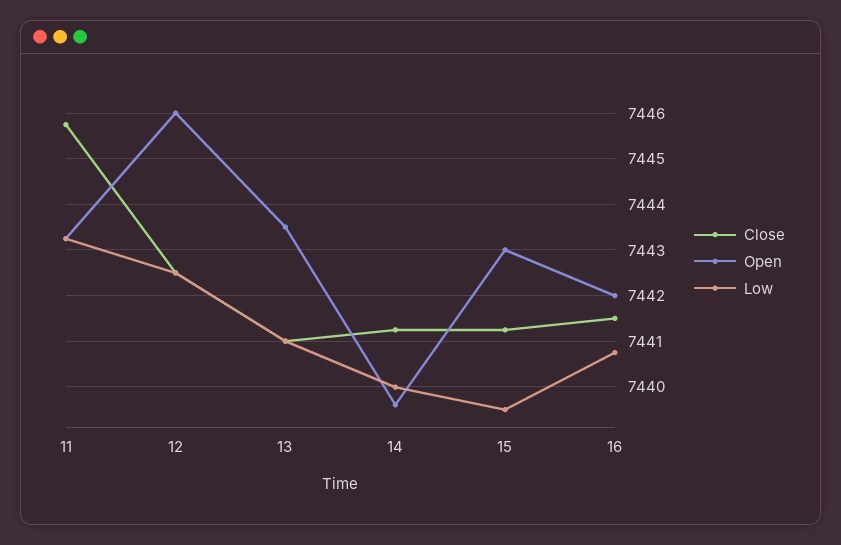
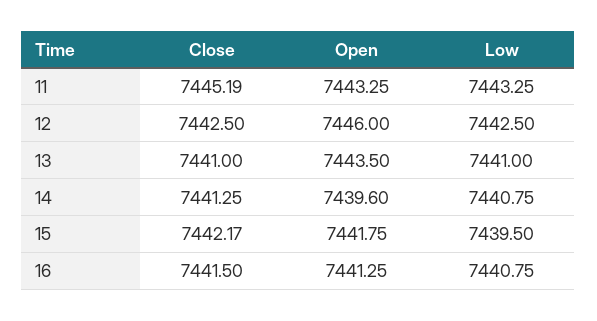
  {
    "Close": {
-     "11": 7445.8,
+     "11": 7445.19,
      "12": 7442.5,
      "13": 7441,
      "14": 7441.25,
-     "15": 7441.2,
+     "15": 7442.17,
      "16": 7441.5
    },
    "Open": {
      "11": 7443.25,
      "12": 7446,
      "13": 7443.5,
      "14": 7439.6,
-     "15": 7443,
+     "15": 7441.75,
-     "16": 7442
+     "16": 7441.25
    },
    "Low": {
      "11": 7443.25,
      "12": 7442.5,
      "13": 7441,
-     "14": 7440,
+     "14": 7440.75,
      "15": 7439.5,
      "16": 7440.75
    }
  }

